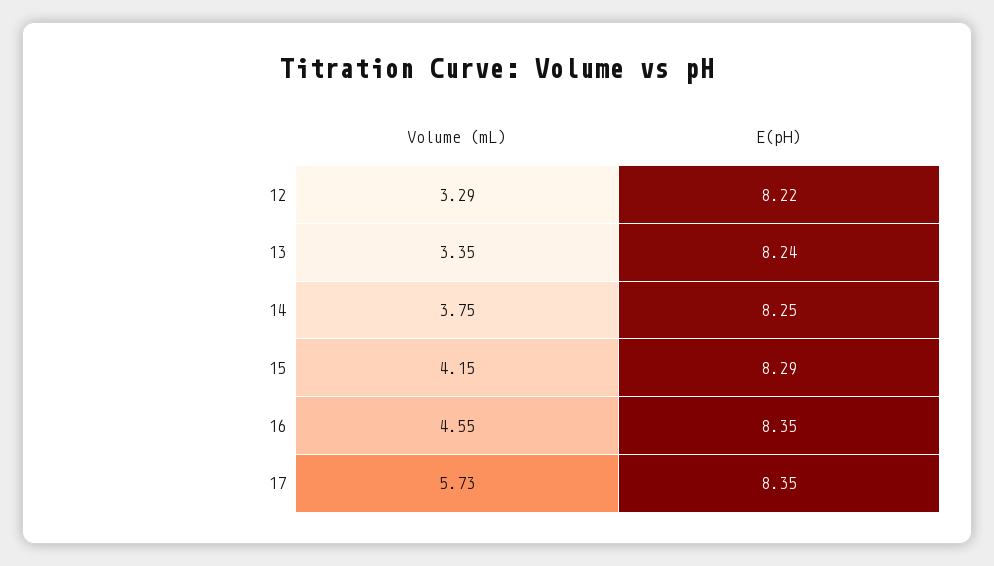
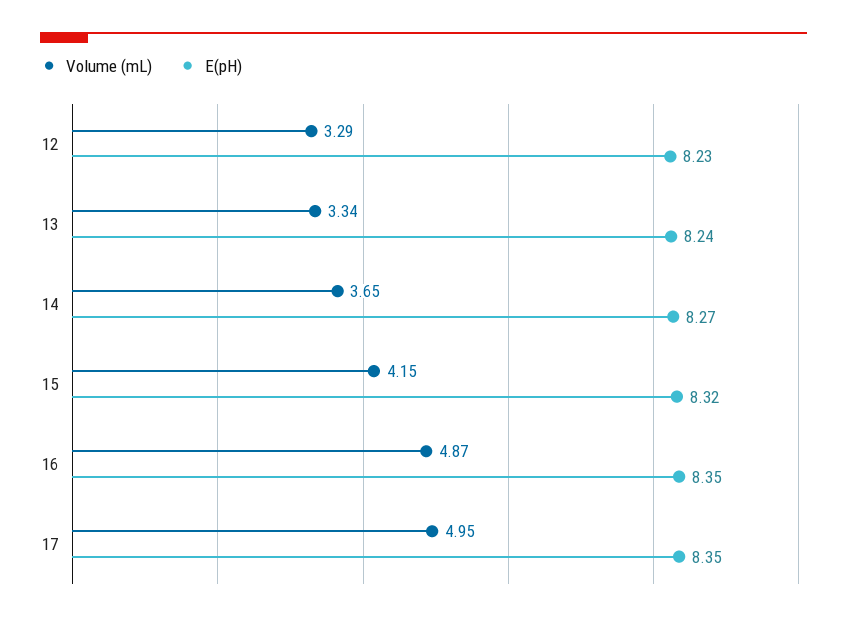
  {
    "Volume (mL)": {
      "12": 3.29,
-     "13": 3.35,
+     "13": 3.34,
-     "14": 3.75,
+     "14": 3.65,
      "15": 4.15,
-     "16": 4.55,
+     "16": 4.87,
-     "17": 5.73
+     "17": 4.95
    },
    "E(pH)": {
-     "12": 8.22,
+     "12": 8.23,
      "13": 8.24,
-     "14": 8.25,
+     "14": 8.27,
-     "15": 8.29,
+     "15": 8.32,
      "16": 8.35,
      "17": 8.35
    }
  }

